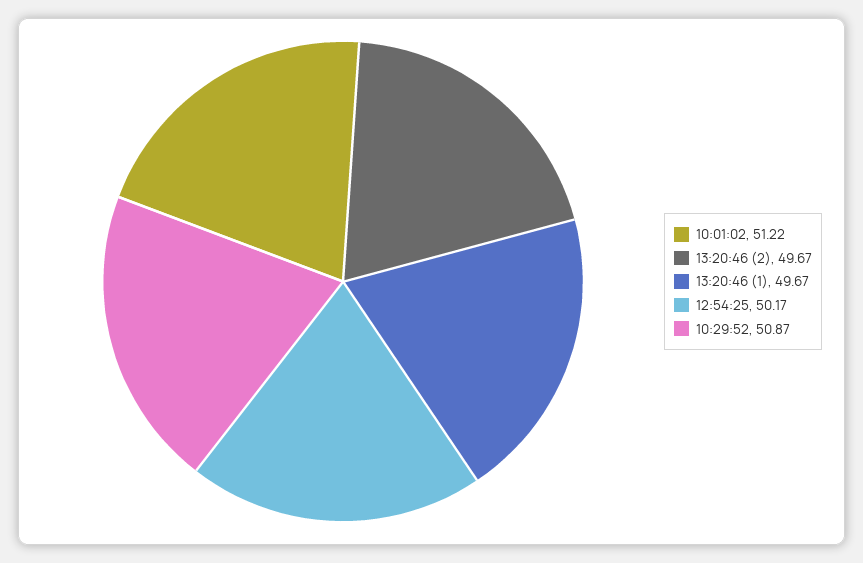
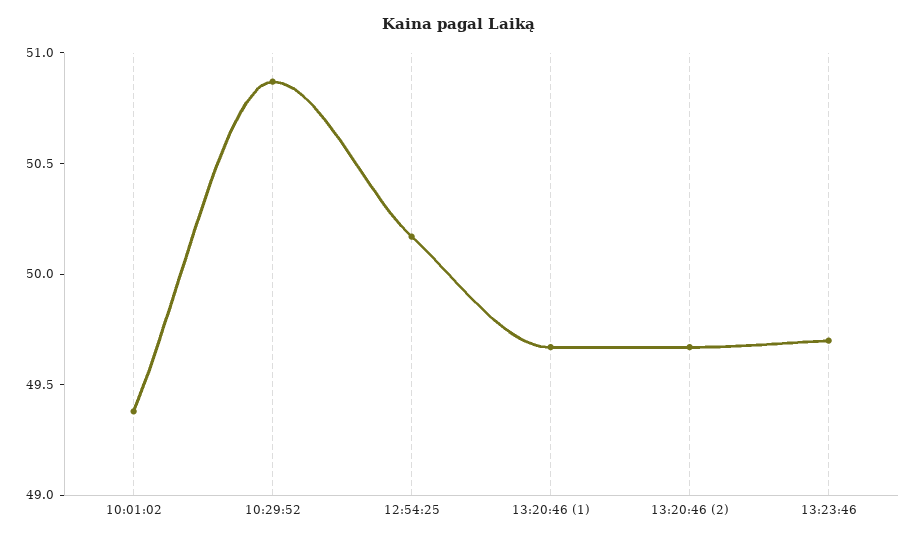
  {
-   "10:01:02": 51.22,
+   "10:01:02": 49.4,
    "13:20:46 (2)": 49.67,
    "13:20:46 (1)": 49.67,
    "12:54:25": 50.17,
-   "10:29:52": 50.87
+   "10:29:52": 50.87,
+   "13:23:46": 49.7
  }

